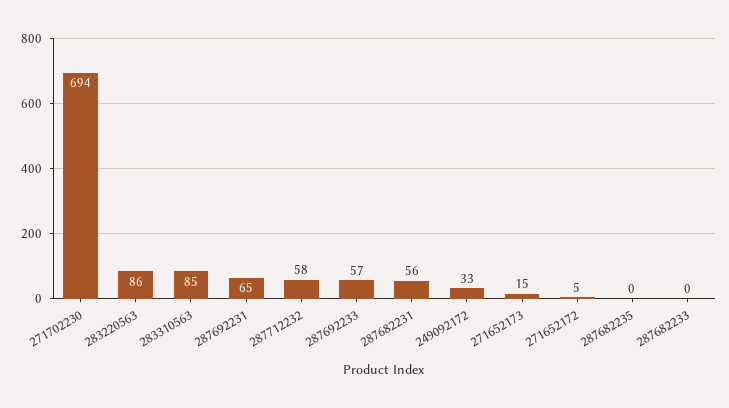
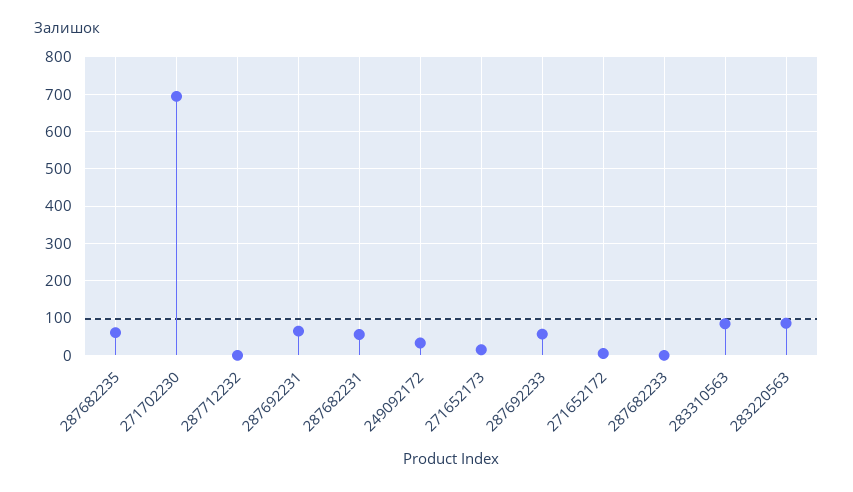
  {
    "271702230": 694,
    "283220563": 86,
    "283310563": 85,
    "287692231": 65,
-   "287712232": 58,
+   "287712232": 0,
    "287692233": 57,
    "287682231": 56,
    "249092172": 33,
    "271652173": 15,
    "271652172": 5,
-   "287682235": 0,
+   "287682235": 60,
    "287682233": 0
  }

